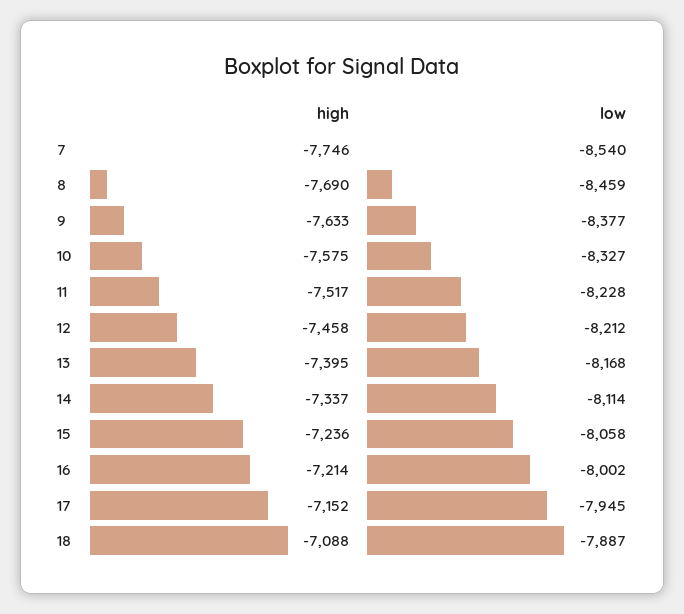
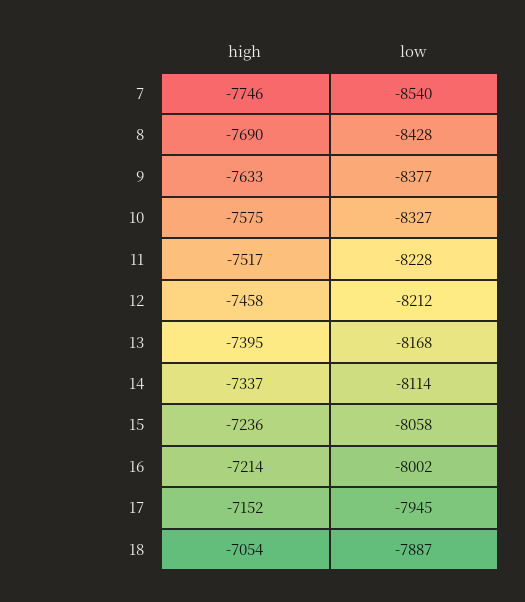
  {
    "high": {
      "7": -7746,
      "8": -7690,
      "9": -7633,
      "10": -7575,
      "11": -7517,
      "12": -7458,
      "13": -7395,
      "14": -7337,
      "15": -7236,
      "16": -7214,
      "17": -7152,
-     "18": -7088
+     "18": -7054
    },
    "low": {
      "7": -8540,
-     "8": -8459,
+     "8": -8428,
      "9": -8377,
      "10": -8327,
      "11": -8228,
      "12": -8212,
      "13": -8168,
      "14": -8114,
      "15": -8058,
      "16": -8002,
      "17": -7945,
      "18": -7887
    }
  }

